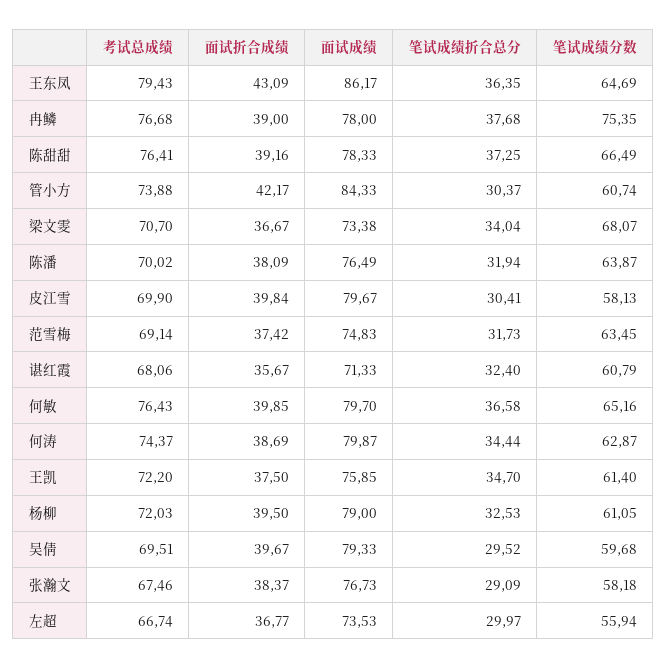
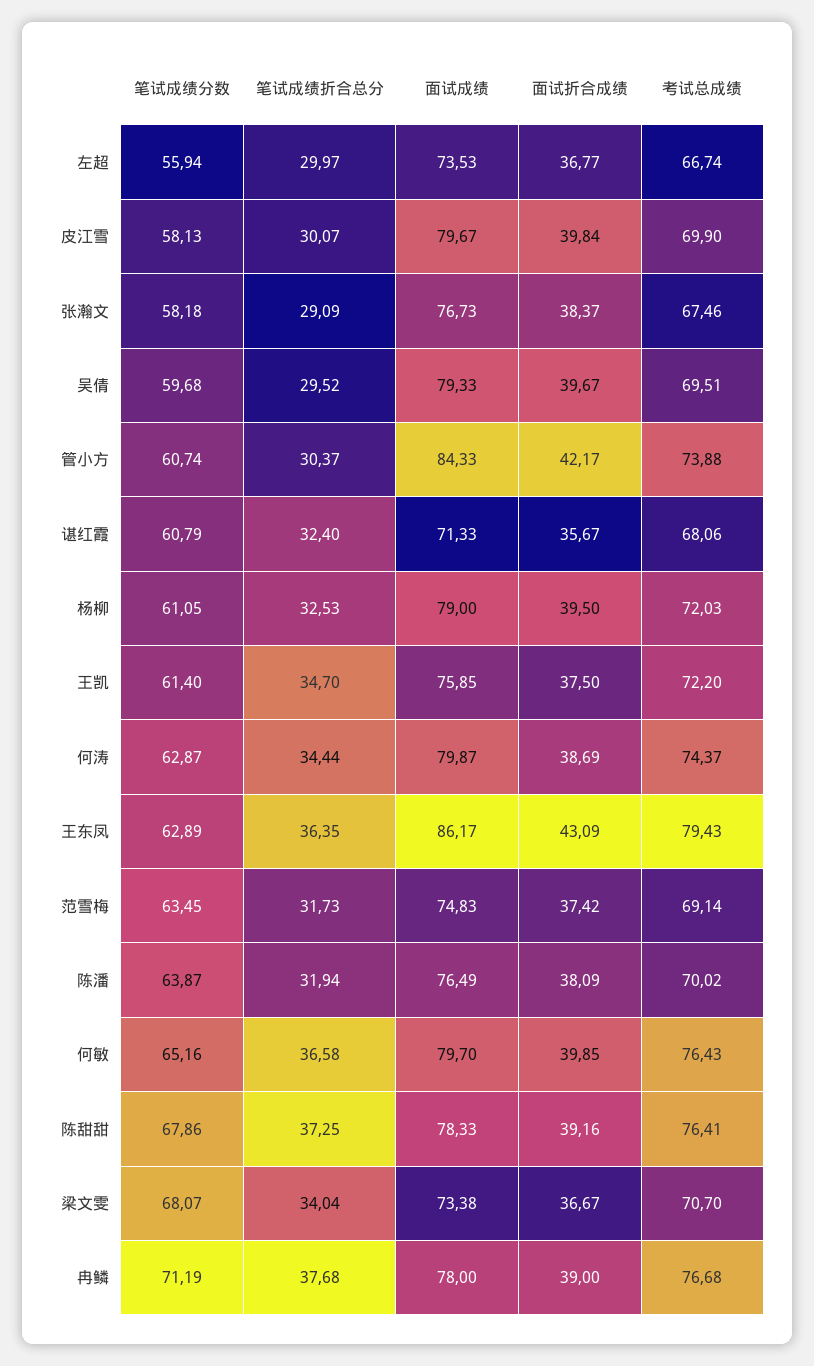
  {
    "考试总成绩": {
      "王东凤": 79.43,
      "冉鳞": 76.68,
      "陈甜甜": 76.41,
      "管小方": 73.88,
      "梁文雯": 70.7,
      "陈潘": 70.02,
      "皮江雪": 69.9,
      "范雪梅": 69.14,
      "谌红霞": 68.06,
      "何敏": 76.43,
      "何涛": 74.37,
      "王凯": 72.2,
      "杨柳": 72.03,
      "吴倩": 69.51,
      "张瀚文": 67.46,
      "左超": 66.74
    },
    "面试折合成绩": {
      "王东凤": 43.09,
      "冉鳞": 39,
      "陈甜甜": 39.16,
      "管小方": 42.17,
      "梁文雯": 36.67,
      "陈潘": 38.09,
      "皮江雪": 39.84,
      "范雪梅": 37.42,
      "谌红霞": 35.67,
      "何敏": 39.85,
      "何涛": 38.69,
      "王凯": 37.5,
      "杨柳": 39.5,
      "吴倩": 39.67,
      "张瀚文": 38.37,
      "左超": 36.77
    },
    "面试成绩": {
      "王东凤": 86.17,
      "冉鳞": 78,
      "陈甜甜": 78.33,
      "管小方": 84.33,
      "梁文雯": 73.38,
      "陈潘": 76.49,
      "皮江雪": 79.67,
      "范雪梅": 74.83,
      "谌红霞": 71.33,
      "何敏": 79.7,
      "何涛": 79.87,
      "王凯": 75.85,
      "杨柳": 79,
      "吴倩": 79.33,
      "张瀚文": 76.73,
      "左超": 73.53
    },
    "笔试成绩折合总分": {
      "王东凤": 36.35,
      "冉鳞": 37.68,
      "陈甜甜": 37.25,
      "管小方": 30.37,
      "梁文雯": 34.04,
      "陈潘": 31.94,
-     "皮江雪": 30.41,
+     "皮江雪": 30.07,
      "范雪梅": 31.73,
      "谌红霞": 32.4,
      "何敏": 36.58,
      "何涛": 34.44,
      "王凯": 34.7,
      "杨柳": 32.53,
      "吴倩": 29.52,
      "张瀚文": 29.09,
      "左超": 29.97
    },
    "笔试成绩分数": {
-     "王东凤": 64.69,
+     "王东凤": 62.89,
-     "冉鳞": 75.35,
+     "冉鳞": 71.19,
-     "陈甜甜": 66.49,
+     "陈甜甜": 67.86,
      "管小方": 60.74,
      "梁文雯": 68.07,
      "陈潘": 63.87,
      "皮江雪": 58.13,
      "范雪梅": 63.45,
      "谌红霞": 60.79,
      "何敏": 65.16,
      "何涛": 62.87,
      "王凯": 61.4,
      "杨柳": 61.05,
      "吴倩": 59.68,
      "张瀚文": 58.18,
      "左超": 55.94
    }
  }

